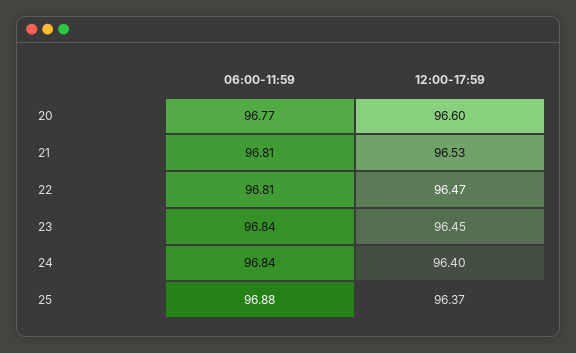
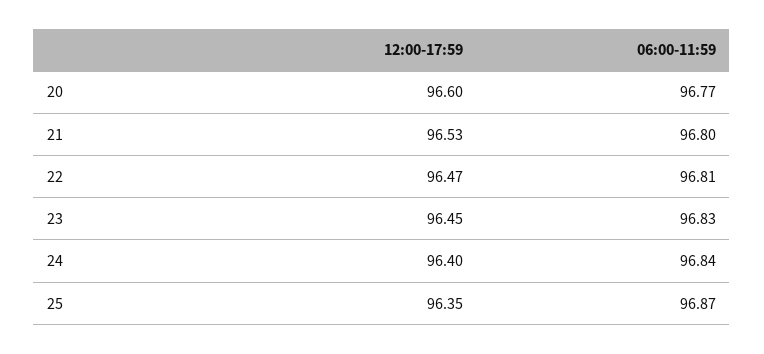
  {
    "06:00-11:59": {
      "20": 96.77,
-     "21": 96.81,
+     "21": 96.8,
      "22": 96.81,
-     "23": 96.84,
+     "23": 96.83,
      "24": 96.84,
-     "25": 96.88
+     "25": 96.87
    },
    "12:00-17:59": {
      "20": 96.6,
      "21": 96.53,
      "22": 96.47,
      "23": 96.45,
      "24": 96.4,
-     "25": 96.37
+     "25": 96.35
    }
  }

